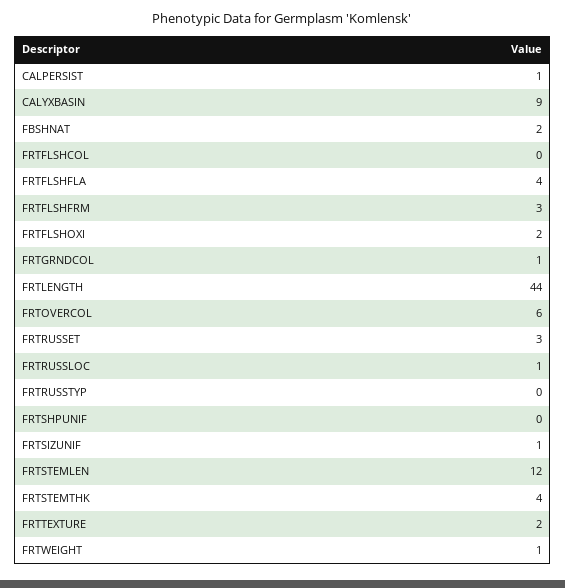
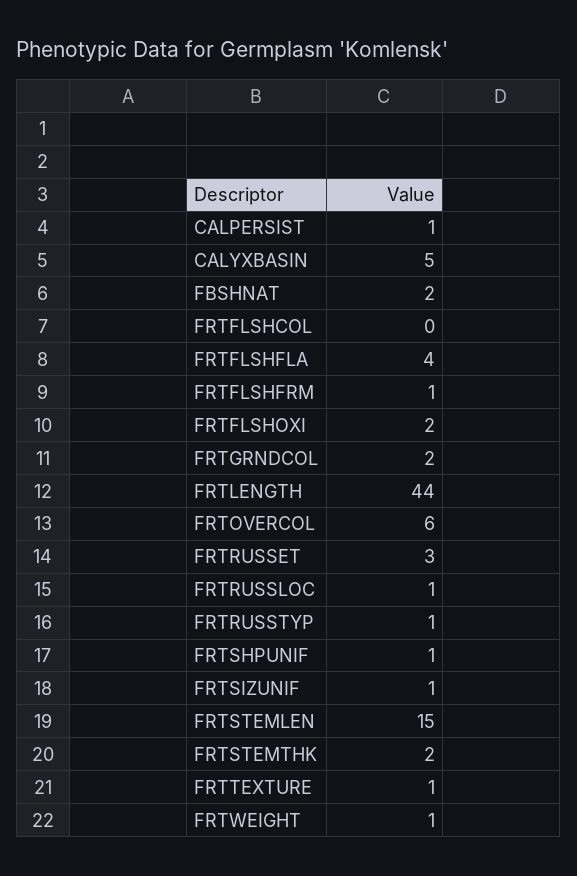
  {
    "CALPERSIST": 1,
-   "CALYXBASIN": 9,
+   "CALYXBASIN": 5,
    "FBSHNAT": 2,
    "FRTFLSHCOL": 0,
    "FRTFLSHFLA": 4,
-   "FRTFLSHFRM": 3,
+   "FRTFLSHFRM": 1,
    "FRTFLSHOXI": 2,
-   "FRTGRNDCOL": 1,
+   "FRTGRNDCOL": 2,
    "FRTLENGTH": 44,
    "FRTOVERCOL": 6,
    "FRTRUSSET": 3,
    "FRTRUSSLOC": 1,
-   "FRTRUSSTYP": 0,
+   "FRTRUSSTYP": 1,
-   "FRTSHPUNIF": 0,
+   "FRTSHPUNIF": 1,
    "FRTSIZUNIF": 1,
-   "FRTSTEMLEN": 12,
+   "FRTSTEMLEN": 15,
-   "FRTSTEMTHK": 4,
+   "FRTSTEMTHK": 2,
-   "FRTTEXTURE": 2,
+   "FRTTEXTURE": 1,
    "FRTWEIGHT": 1
  }

